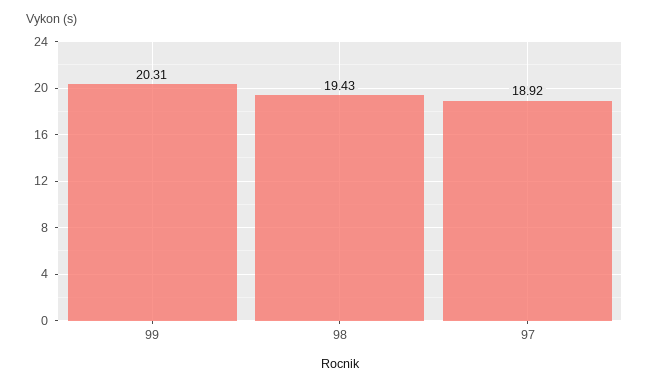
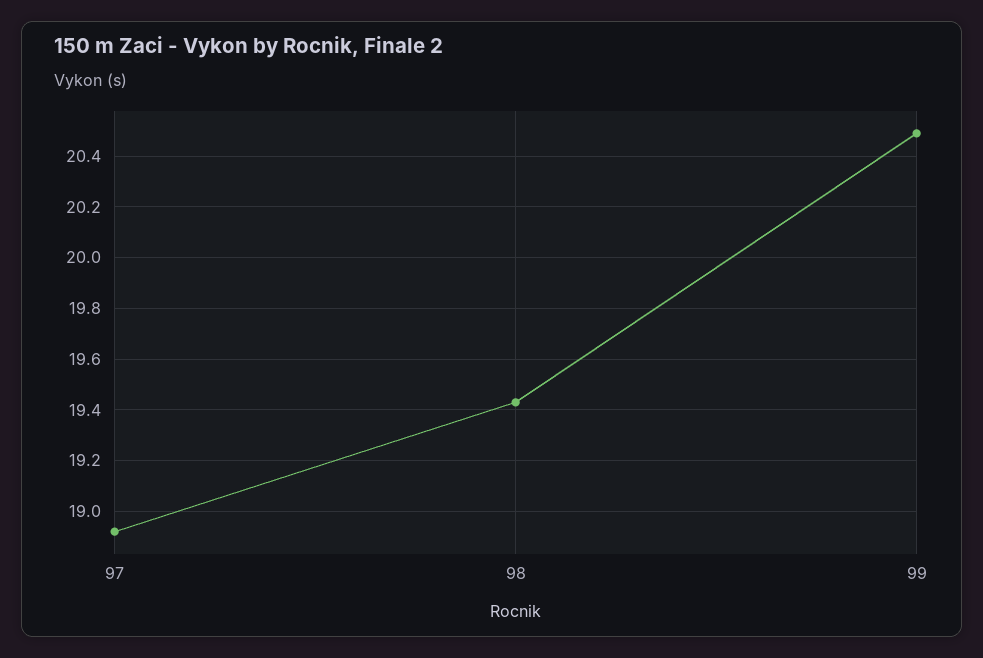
  {
-   "99": 20.31,
+   "99": 20.5,
    "98": 19.43,
    "97": 18.92
  }

